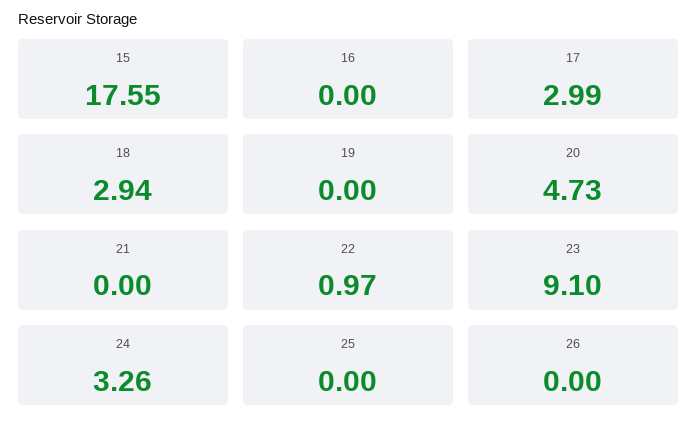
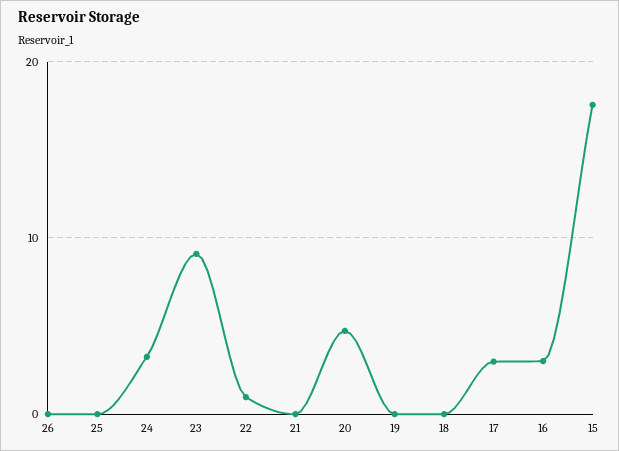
  {
    "15": 17.55,
-   "16": 0,
+   "16": 3,
    "17": 2.99,
-   "18": 2.94,
+   "18": 0,
    "19": 0,
    "20": 4.73,
    "21": 0,
    "22": 0.97,
    "23": 9.1,
    "24": 3.26,
    "25": 0,
    "26": 0
  }

